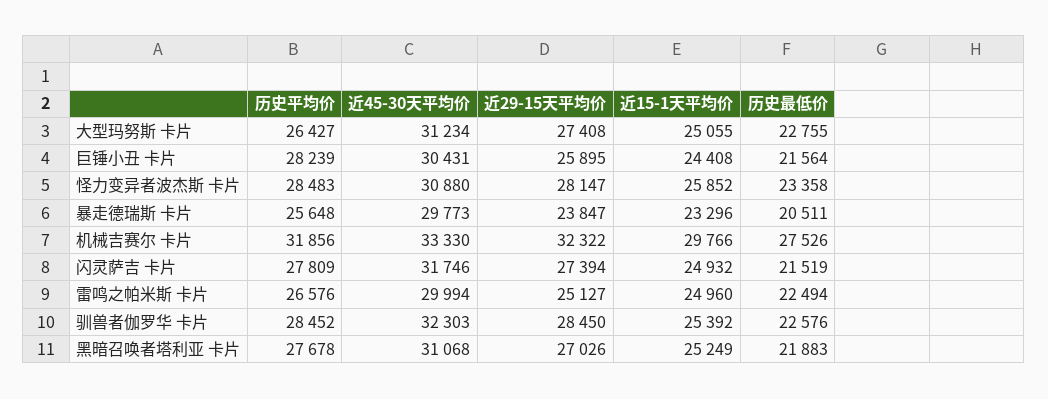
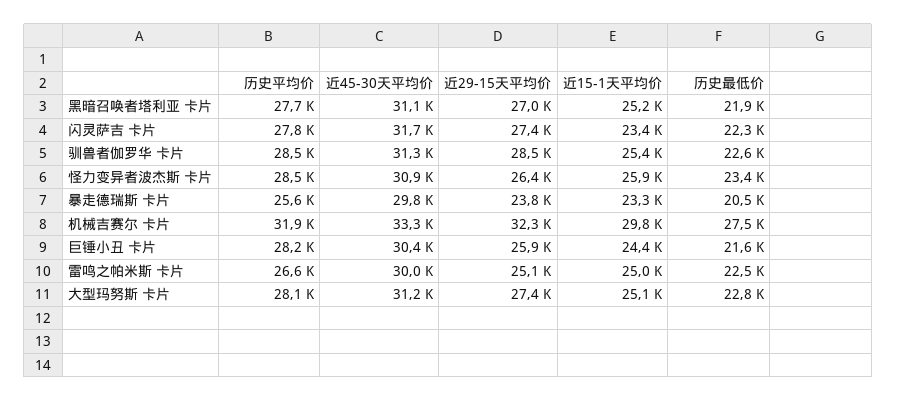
  {
    "历史平均价": {
-     "大型玛努斯 卡片": 26427,
+     "大型玛努斯 卡片": 28100,
      "巨锤小丑 卡片": 28239,
      "怪力变异者波杰斯 卡片": 28483,
      "暴走德瑞斯 卡片": 25648,
      "机械吉赛尔 卡片": 31856,
      "闪灵萨吉 卡片": 27809,
      "雷鸣之帕米斯 卡片": 26576,
      "驯兽者伽罗华 卡片": 28452,
      "黑暗召唤者塔利亚 卡片": 27678
    },
    "近45-30天平均价": {
      "大型玛努斯 卡片": 31234,
      "巨锤小丑 卡片": 30431,
      "怪力变异者波杰斯 卡片": 30880,
      "暴走德瑞斯 卡片": 29773,
      "机械吉赛尔 卡片": 33330,
      "闪灵萨吉 卡片": 31746,
      "雷鸣之帕米斯 卡片": 29994,
-     "驯兽者伽罗华 卡片": 32303,
+     "驯兽者伽罗华 卡片": 31300,
      "黑暗召唤者塔利亚 卡片": 31068
    },
    "近29-15天平均价": {
      "大型玛努斯 卡片": 27408,
      "巨锤小丑 卡片": 25895,
-     "怪力变异者波杰斯 卡片": 28147,
+     "怪力变异者波杰斯 卡片": 26400,
      "暴走德瑞斯 卡片": 23847,
      "机械吉赛尔 卡片": 32322,
      "闪灵萨吉 卡片": 27394,
      "雷鸣之帕米斯 卡片": 25127,
      "驯兽者伽罗华 卡片": 28450,
      "黑暗召唤者塔利亚 卡片": 27026
    },
    "近15-1天平均价": {
      "大型玛努斯 卡片": 25055,
      "巨锤小丑 卡片": 24408,
      "怪力变异者波杰斯 卡片": 25852,
      "暴走德瑞斯 卡片": 23296,
      "机械吉赛尔 卡片": 29766,
-     "闪灵萨吉 卡片": 24932,
+     "闪灵萨吉 卡片": 23400,
      "雷鸣之帕米斯 卡片": 24960,
      "驯兽者伽罗华 卡片": 25392,
      "黑暗召唤者塔利亚 卡片": 25249
    },
    "历史最低价": {
      "大型玛努斯 卡片": 22755,
      "巨锤小丑 卡片": 21564,
      "怪力变异者波杰斯 卡片": 23358,
      "暴走德瑞斯 卡片": 20511,
      "机械吉赛尔 卡片": 27526,
-     "闪灵萨吉 卡片": 21519,
+     "闪灵萨吉 卡片": 22300,
      "雷鸣之帕米斯 卡片": 22494,
      "驯兽者伽罗华 卡片": 22576,
      "黑暗召唤者塔利亚 卡片": 21883
    }
  }

